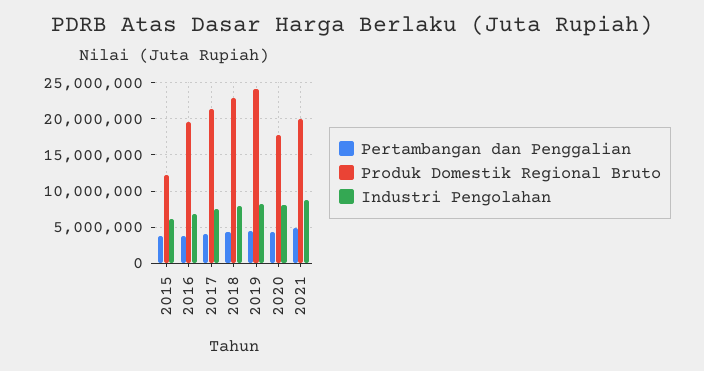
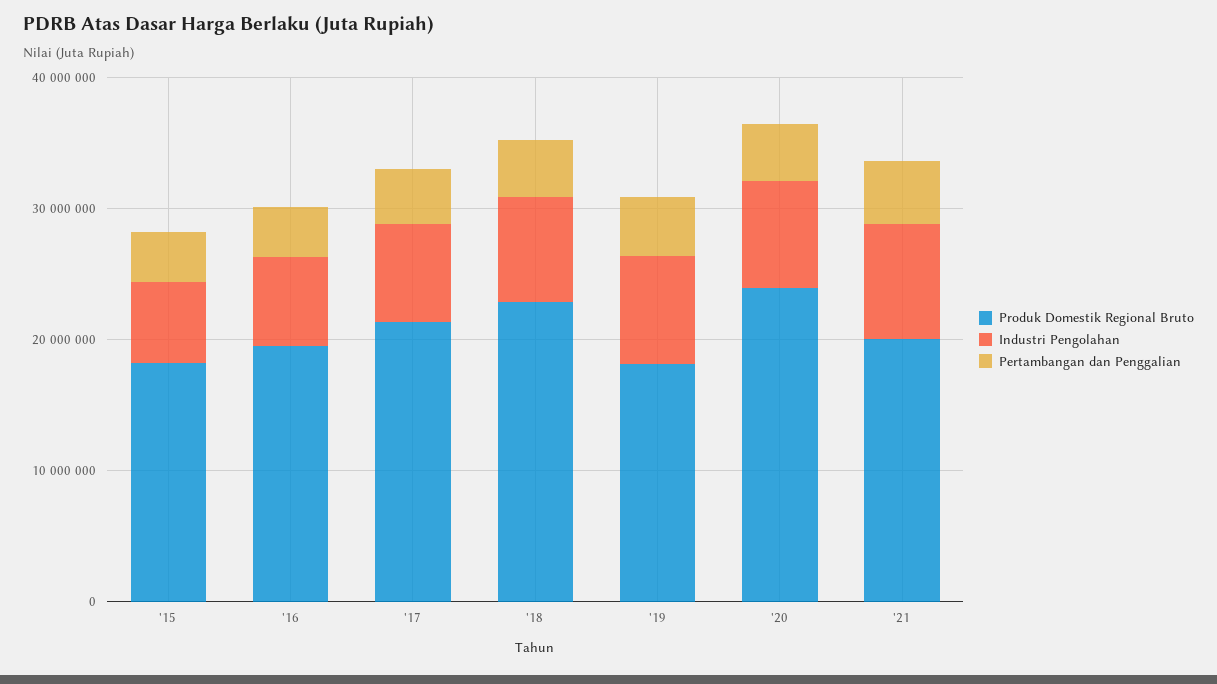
  {
    "Pertambangan dan Penggalian": {
      "2015": 4000000,
      "2016": 4000000,
      "2017": 4000000,
      "2018": 4000000,
      "2019": 4000000,
      "2020": 4000000,
      "2021": 5000000
    },
    "Produk Domestik Regional Bruto": {
-     "2015": 12000000,
+     "2015": 18000000,
      "2016": 19000000,
      "2017": 21000000,
      "2018": 23000000,
-     "2019": 24000000,
+     "2019": 18000000,
-     "2020": 18000000,
+     "2020": 24000000,
      "2021": 20000000
    },
    "Industri Pengolahan": {
      "2015": 6000000,
      "2016": 7000000,
      "2017": 7000000,
      "2018": 8000000,
      "2019": 8000000,
      "2020": 8000000,
      "2021": 9000000
    }
  }

